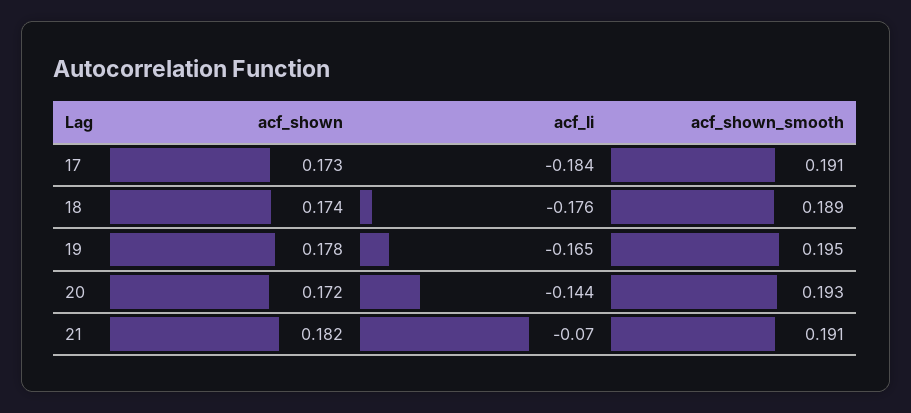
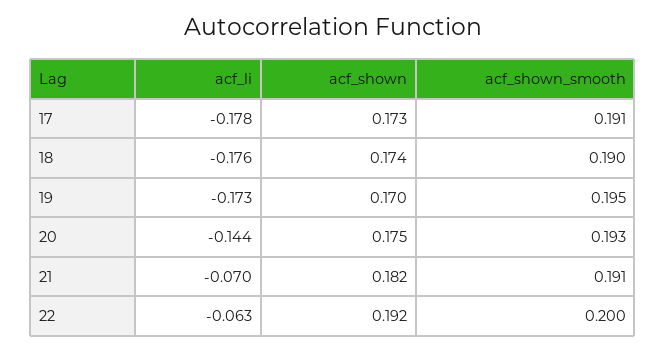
  {
    "acf_shown": {
      "17": 0.173,
      "18": 0.174,
-     "19": 0.178,
+     "19": 0.17,
-     "20": 0.172,
+     "20": 0.175,
-     "21": 0.182
+     "21": 0.182,
+     "22": 0.192
    },
    "acf_li": {
-     "17": -0.184,
+     "17": -0.178,
      "18": -0.176,
-     "19": -0.165,
+     "19": -0.173,
      "20": -0.144,
-     "21": -0.07
+     "21": -0.07,
+     "22": -0.063
    },
    "acf_shown_smooth": {
      "17": 0.191,
-     "18": 0.189,
+     "18": 0.19,
      "19": 0.195,
      "20": 0.193,
-     "21": 0.191
+     "21": 0.191,
+     "22": 0.2
    }
  }

